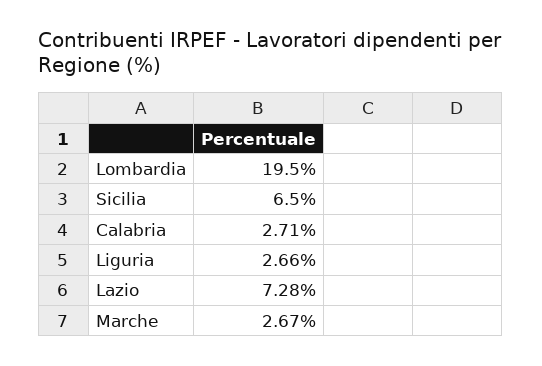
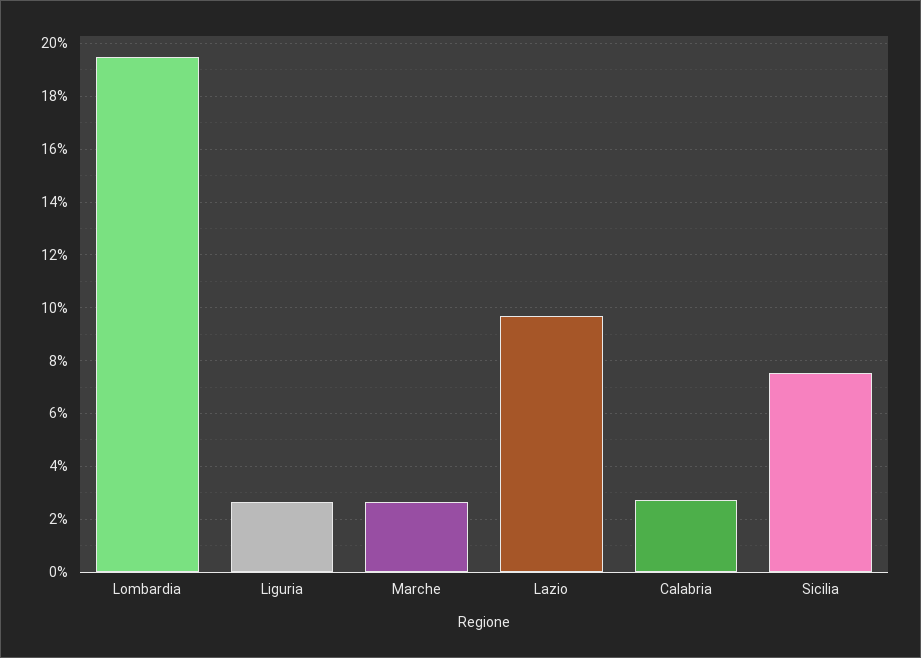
  {
    "Lombardia": 19.5,
-   "Sicilia": 6.5,
+   "Sicilia": 7.5,
    "Calabria": 2.71,
    "Liguria": 2.66,
-   "Lazio": 7.28,
+   "Lazio": 9.75,
    "Marche": 2.67
  }

